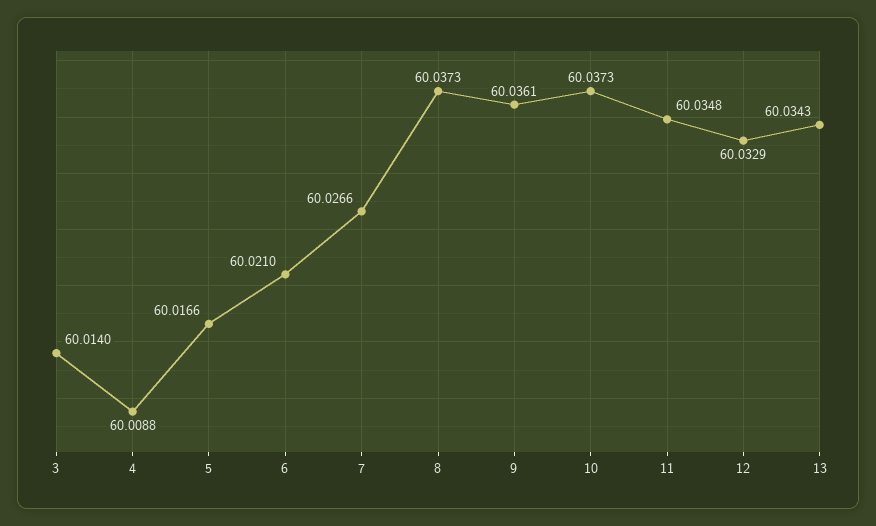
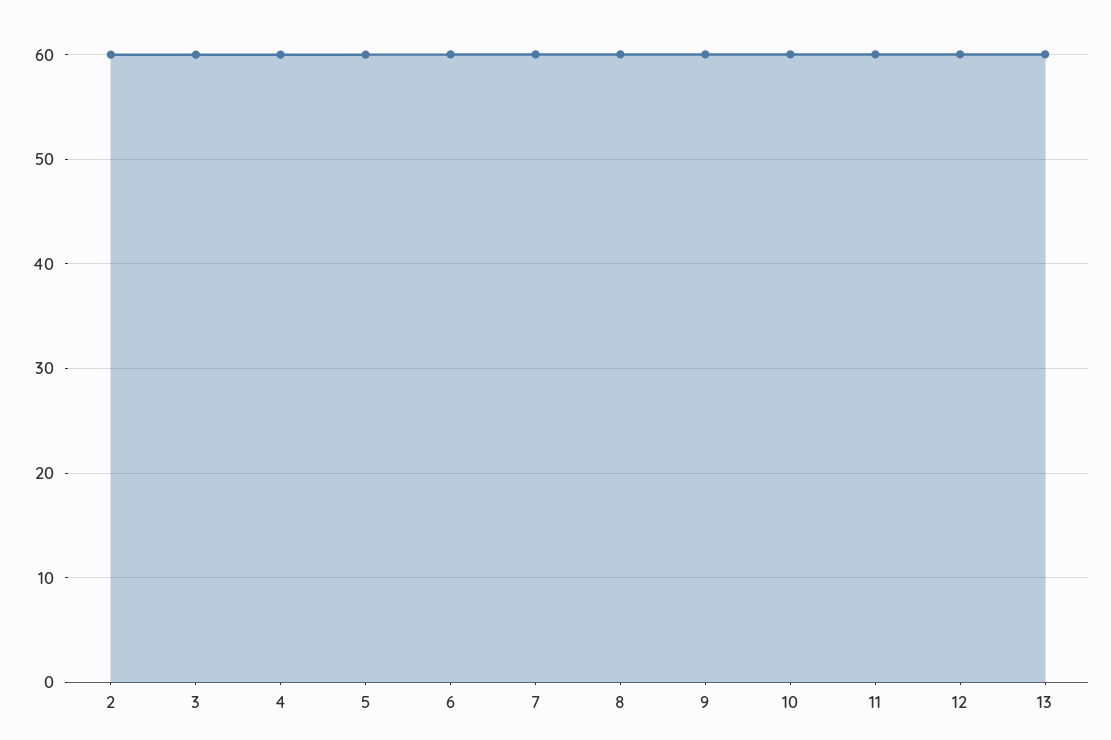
  {
    "3": 60.014,
    "4": 60.0088,
    "5": 60.0166,
    "6": 60.021,
    "7": 60.0266,
    "8": 60.0373,
    "9": 60.0361,
    "10": 60.0373,
    "11": 60.0348,
    "12": 60.0329,
-   "13": 60.0343
+   "13": 60.0343,
+   "2": 60
  }

